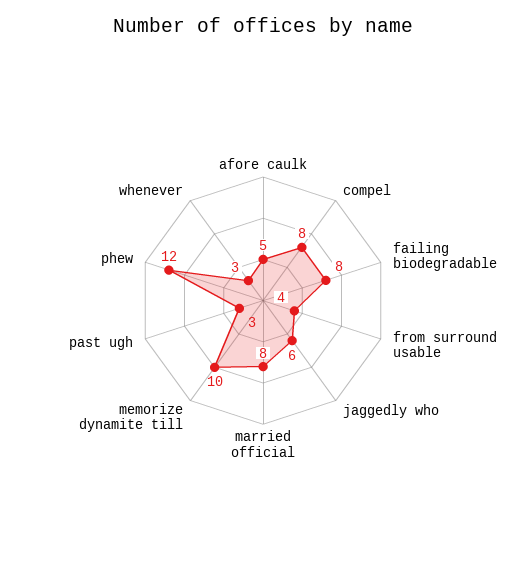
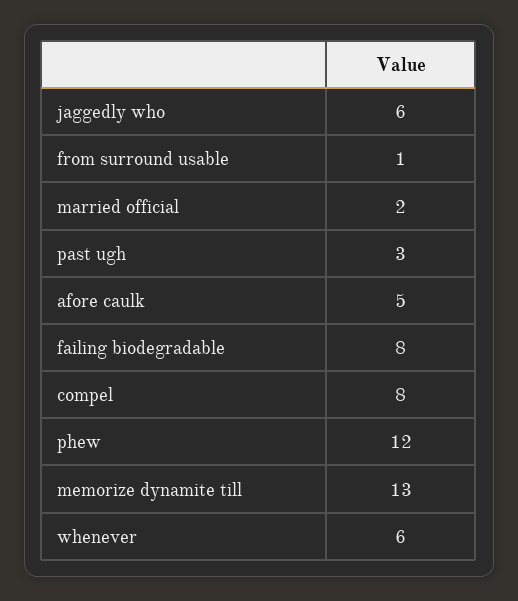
  {
    "afore caulk": 5,
    "compel": 8,
    "failing biodegradable": 8,
-   "from surround usable": 4,
+   "from surround usable": 1,
    "jaggedly who": 6,
-   "married official": 8,
+   "married official": 2,
-   "memorize dynamite till": 10,
+   "memorize dynamite till": 13,
    "past ugh": 3,
    "phew": 12,
-   "whenever": 3
+   "whenever": 6
  }

